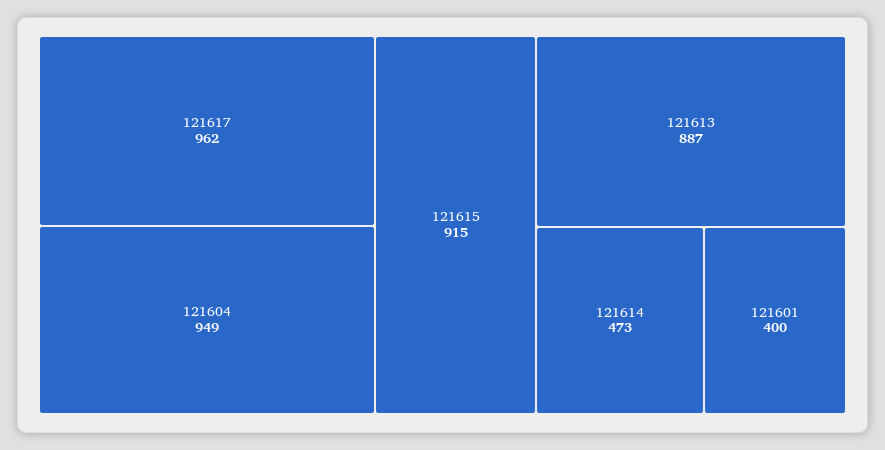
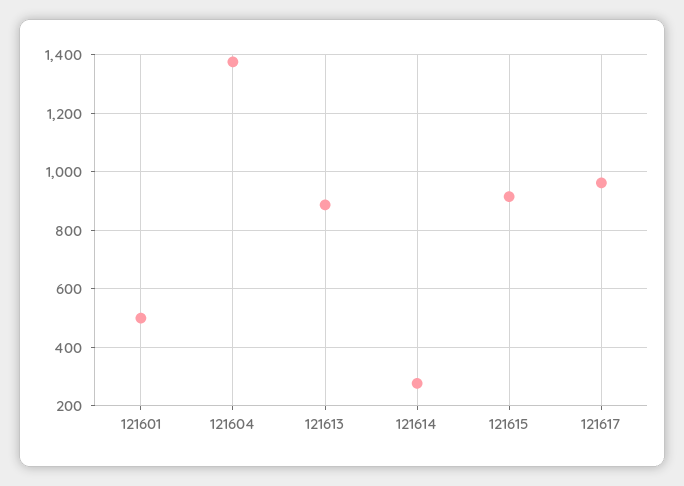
  {
    "121617": 962,
-   "121604": 949,
+   "121604": 1375,
    "121615": 915,
    "121613": 887,
-   "121614": 473,
+   "121614": 275,
-   "121601": 400
+   "121601": 500
  }

